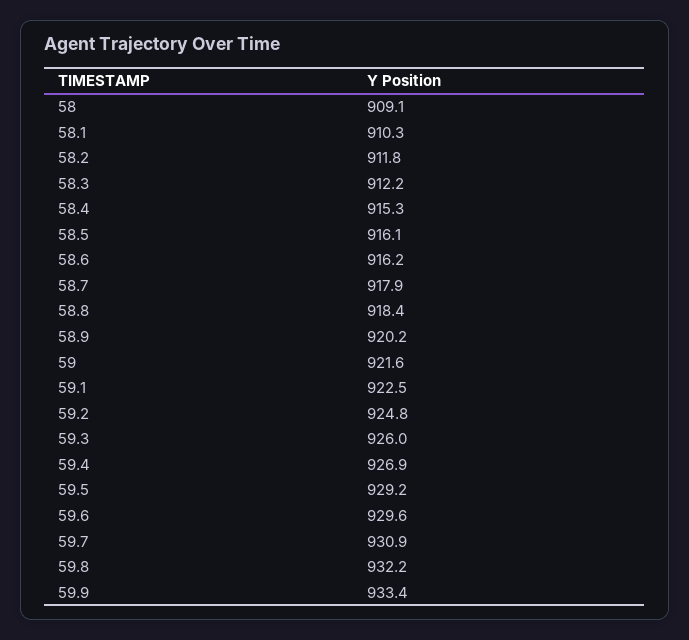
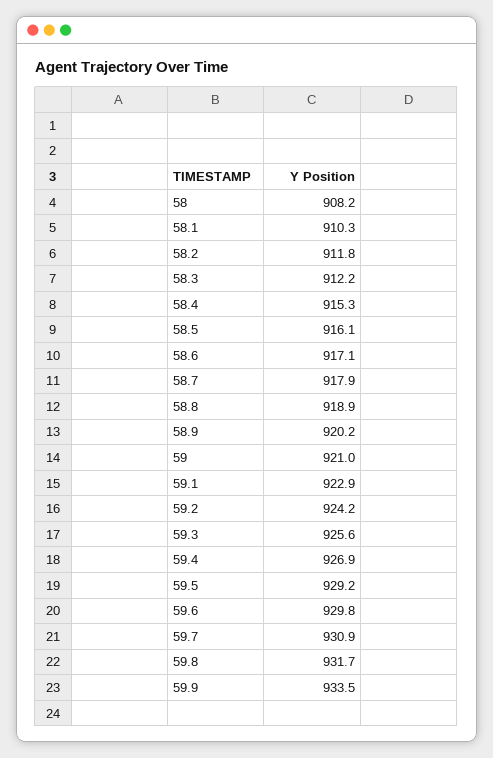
  {
-   "58": 909.1,
+   "58": 908.2,
    "58.1": 910.3,
    "58.2": 911.8,
    "58.3": 912.2,
    "58.4": 915.3,
    "58.5": 916.1,
-   "58.6": 916.2,
+   "58.6": 917.1,
    "58.7": 917.9,
-   "58.8": 918.4,
+   "58.8": 918.9,
    "58.9": 920.2,
-   "59": 921.6,
+   "59": 921,
-   "59.1": 922.5,
+   "59.1": 922.9,
-   "59.2": 924.8,
+   "59.2": 924.2,
-   "59.3": 926,
+   "59.3": 925.6,
    "59.4": 926.9,
    "59.5": 929.2,
-   "59.6": 929.6,
+   "59.6": 929.8,
    "59.7": 930.9,
-   "59.8": 932.2,
+   "59.8": 931.7,
-   "59.9": 933.4
+   "59.9": 933.5
  }

